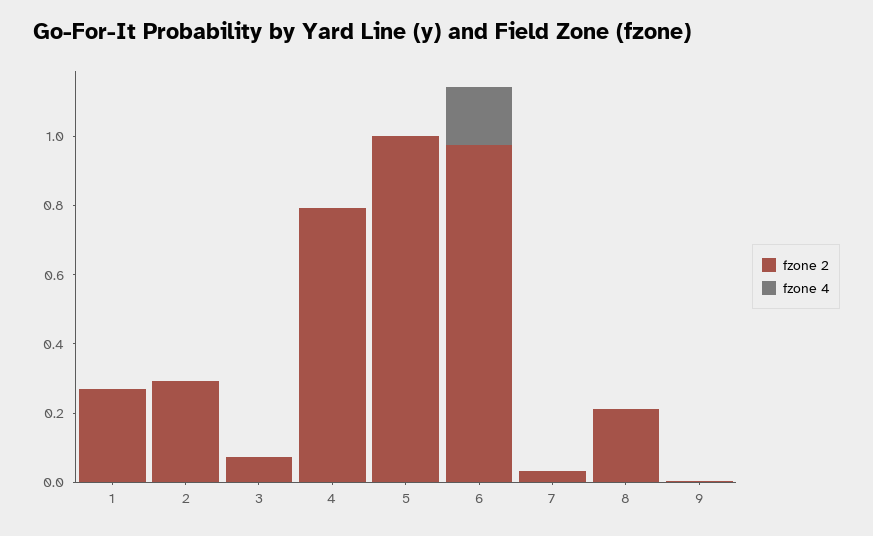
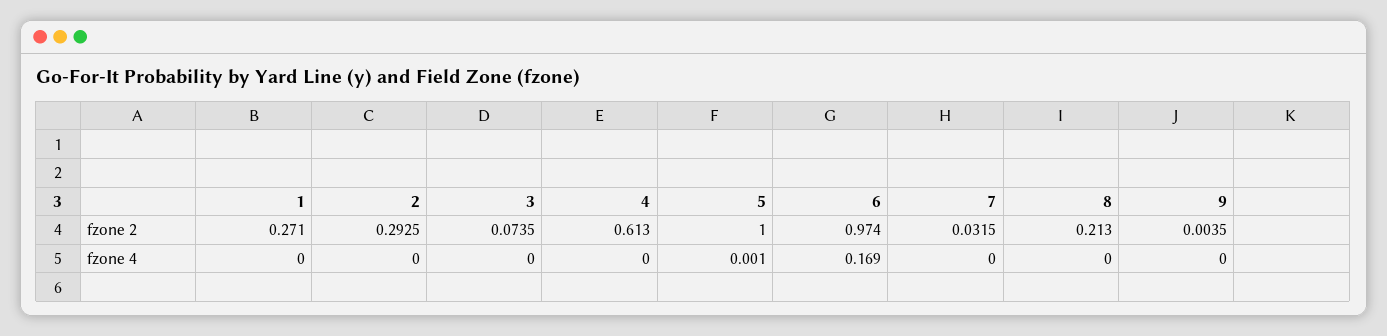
  {
    "fzone 2": {
      "1": 0.271,
      "2": 0.2925,
      "3": 0.0735,
-     "4": 0.8,
+     "4": 0.613,
      "5": 1,
      "6": 0.974,
      "7": 0.0315,
      "8": 0.213,
      "9": 0.0035
    },
    "fzone 4": {
      "1": 0,
      "2": 0,
      "3": 0,
      "4": 0,
      "5": 0.001,
      "6": 0.169,
      "7": 0,
      "8": 0,
      "9": 0
    }
  }

